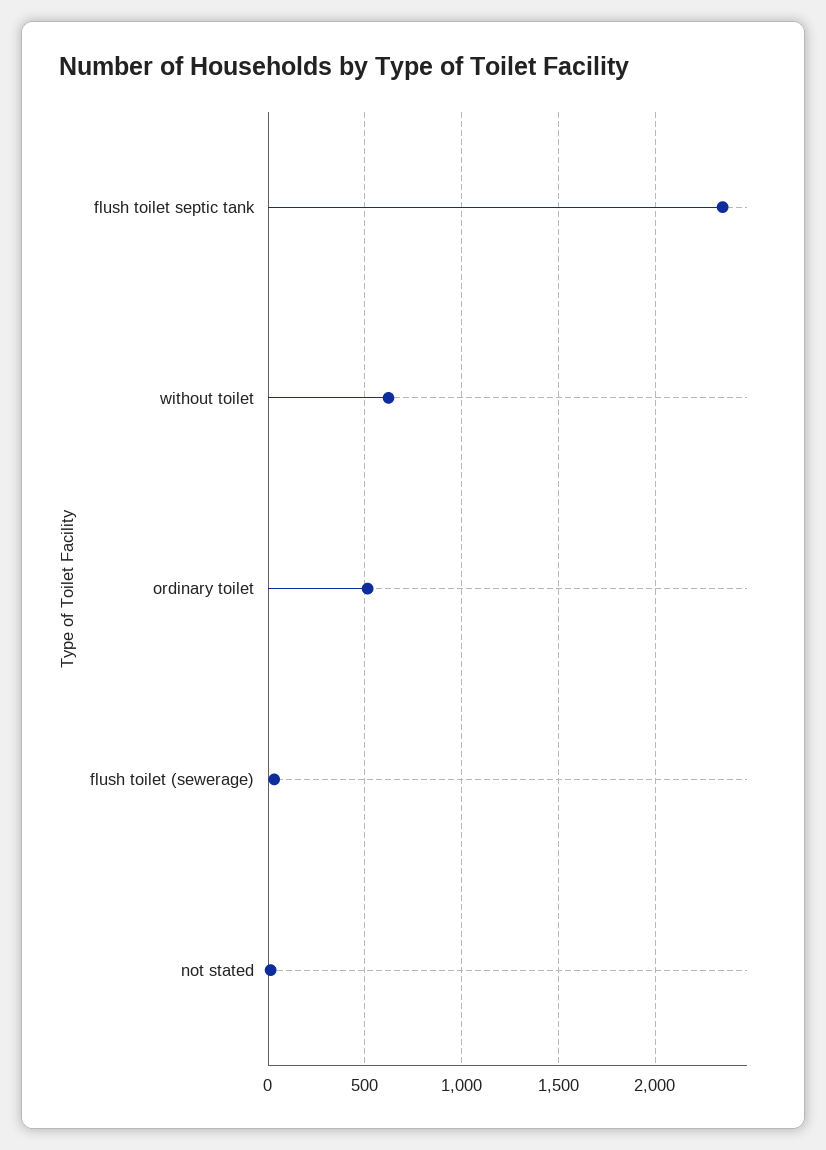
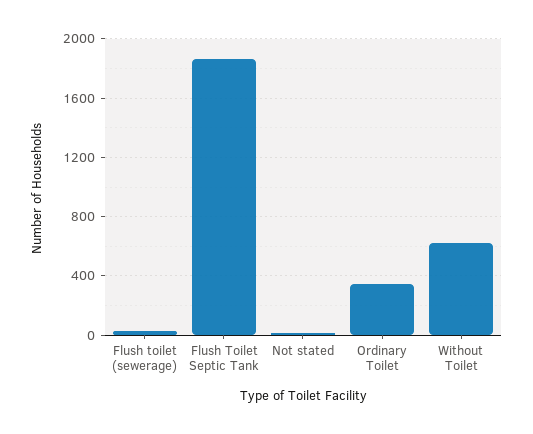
  {
-   "flush toilet septic tank": 2350,
+   "flush toilet septic tank": 1850,
    "without toilet": 600,
-   "ordinary toilet": 500,
+   "ordinary toilet": 350,
    "flush toilet (sewerage)": 50,
    "not stated": 0
  }

